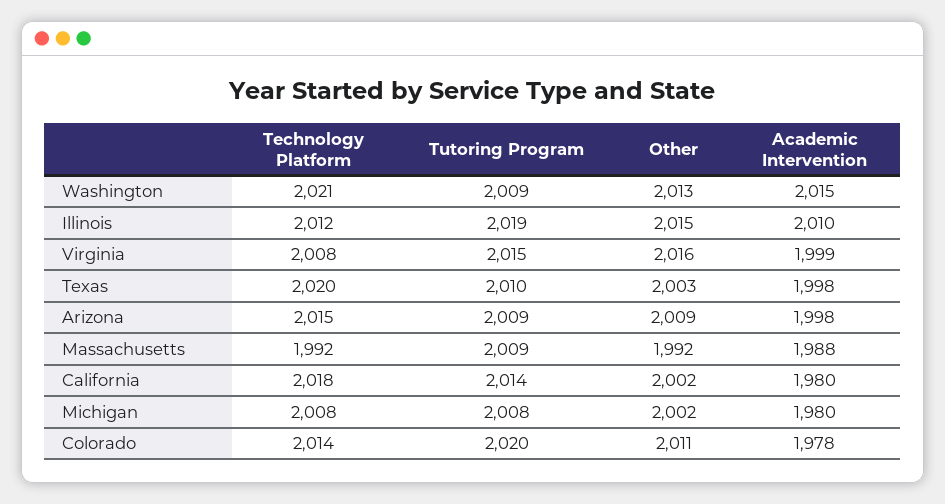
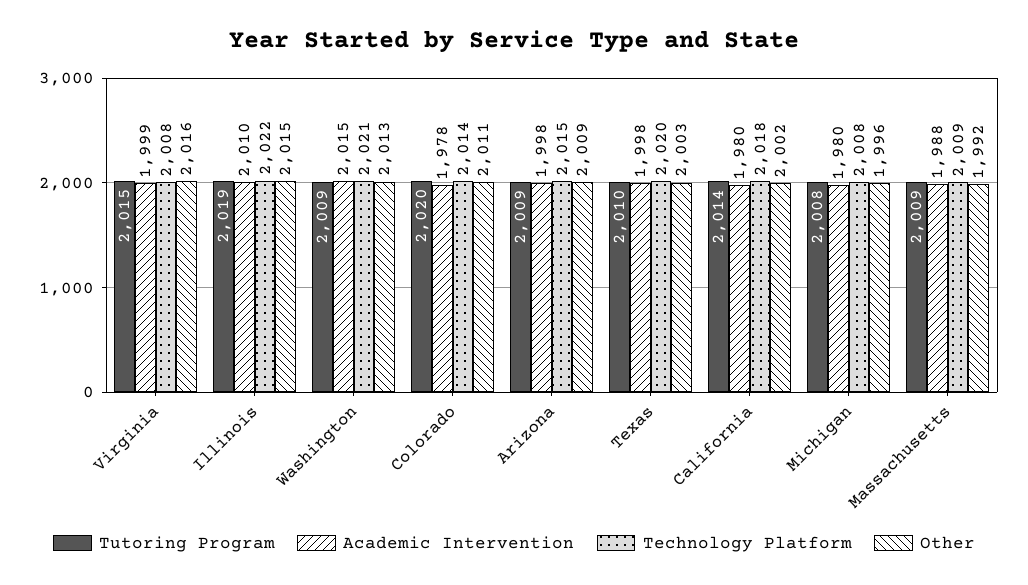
  {
    "Technology Platform": {
      "Washington": 2021,
-     "Illinois": 2012,
+     "Illinois": 2022,
      "Virginia": 2008,
      "Texas": 2020,
      "Arizona": 2015,
-     "Massachusetts": 1992,
+     "Massachusetts": 2009,
      "California": 2018,
      "Michigan": 2008,
      "Colorado": 2014
    },
    "Tutoring Program": {
      "Washington": 2009,
      "Illinois": 2019,
      "Virginia": 2015,
      "Texas": 2010,
      "Arizona": 2009,
      "Massachusetts": 2009,
      "California": 2014,
      "Michigan": 2008,
      "Colorado": 2020
    },
    "Other": {
      "Washington": 2013,
      "Illinois": 2015,
      "Virginia": 2016,
      "Texas": 2003,
      "Arizona": 2009,
      "Massachusetts": 1992,
      "California": 2002,
-     "Michigan": 2002,
+     "Michigan": 1996,
      "Colorado": 2011
    },
    "Academic Intervention": {
      "Washington": 2015,
      "Illinois": 2010,
      "Virginia": 1999,
      "Texas": 1998,
      "Arizona": 1998,
      "Massachusetts": 1988,
      "California": 1980,
      "Michigan": 1980,
      "Colorado": 1978
    }
  }

